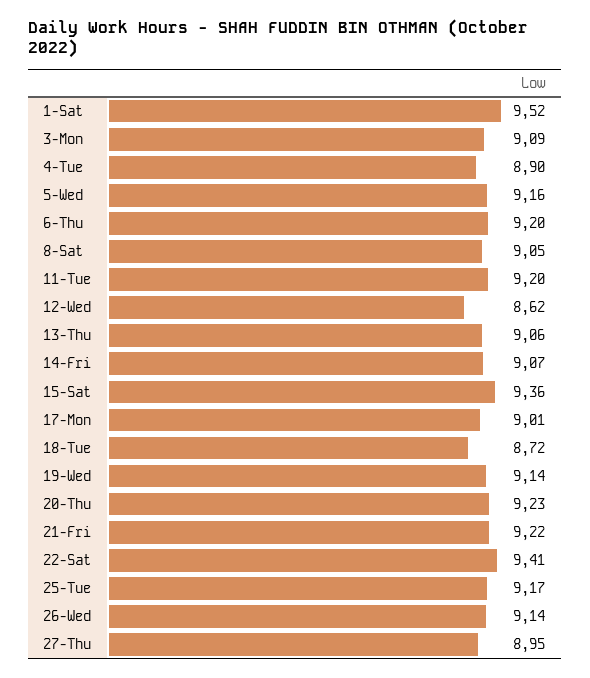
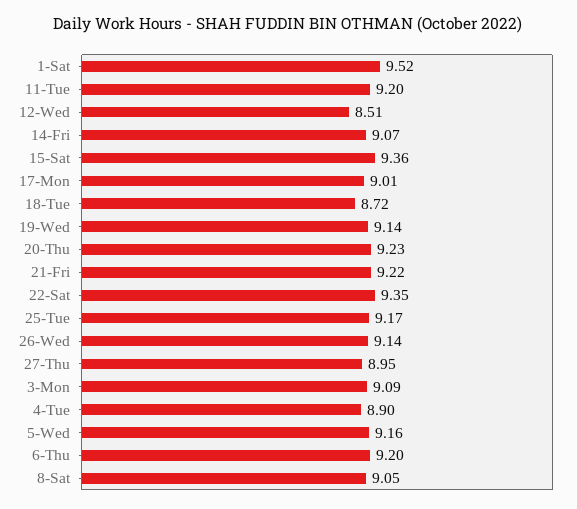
  {
    "1-Sat": 9.52,
    "3-Mon": 9.09,
    "4-Tue": 8.9,
    "5-Wed": 9.16,
    "6-Thu": 9.2,
    "8-Sat": 9.05,
    "11-Tue": 9.2,
-   "12-Wed": 8.62,
+   "12-Wed": 8.51,
-   "13-Thu": 9.06,
    "14-Fri": 9.07,
    "15-Sat": 9.36,
    "17-Mon": 9.01,
    "18-Tue": 8.72,
    "19-Wed": 9.14,
    "20-Thu": 9.23,
    "21-Fri": 9.22,
-   "22-Sat": 9.41,
+   "22-Sat": 9.35,
    "25-Tue": 9.17,
    "26-Wed": 9.14,
    "27-Thu": 8.95
  }

